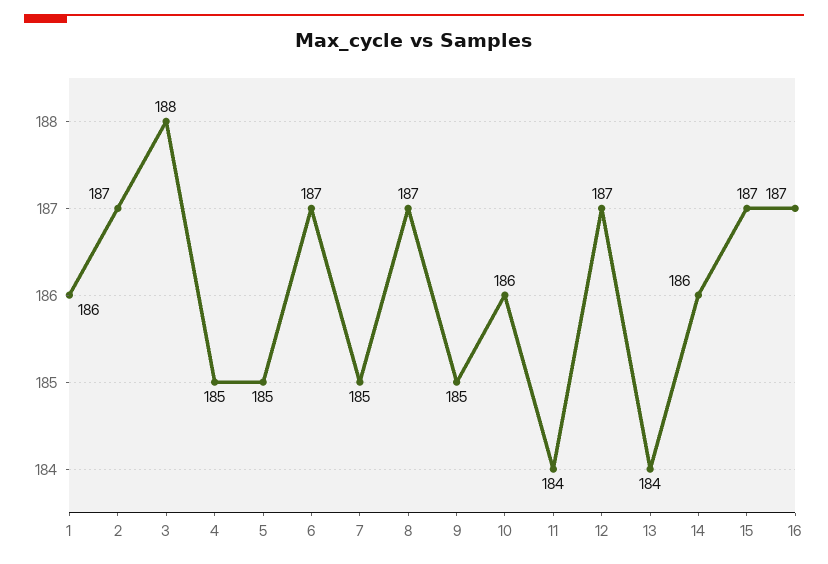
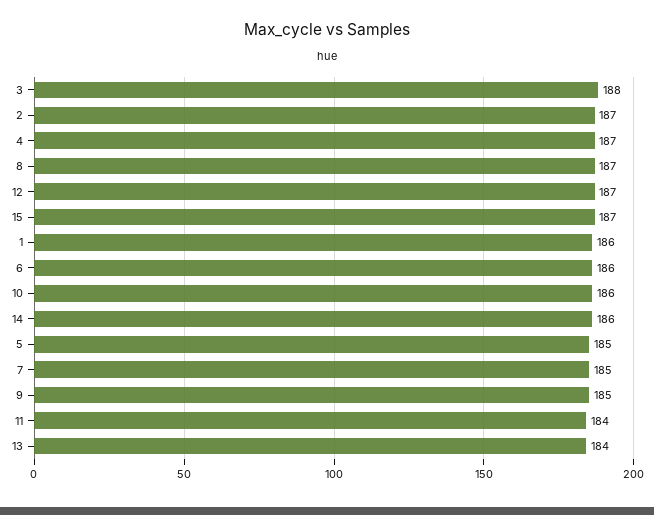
  {
    "1": 186,
    "2": 187,
    "3": 188,
-   "4": 185,
+   "4": 187,
    "5": 185,
-   "6": 187,
+   "6": 186,
    "7": 185,
    "8": 187,
    "9": 185,
    "10": 186,
    "11": 184,
    "12": 187,
    "13": 184,
    "14": 186,
-   "15": 187,
+   "15": 187
-   "16": 187
  }

